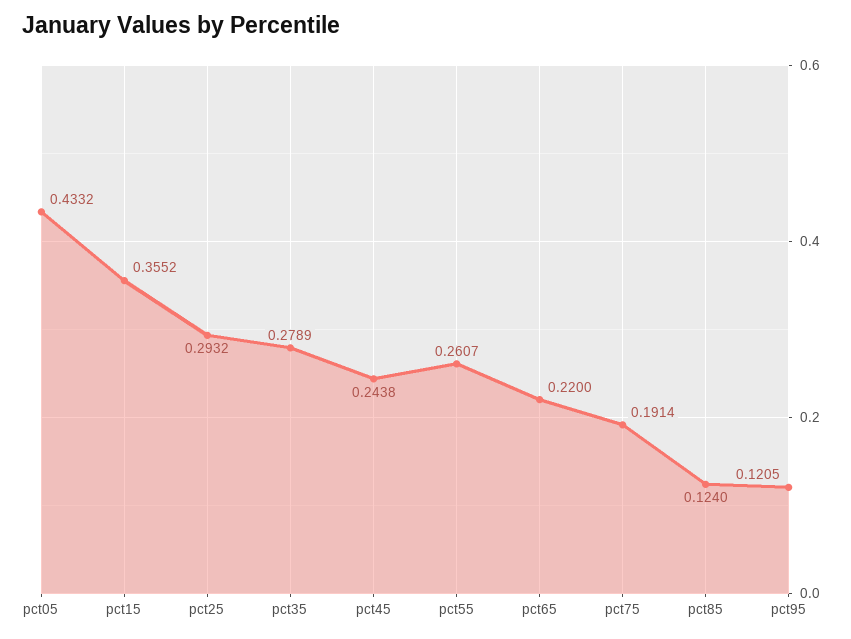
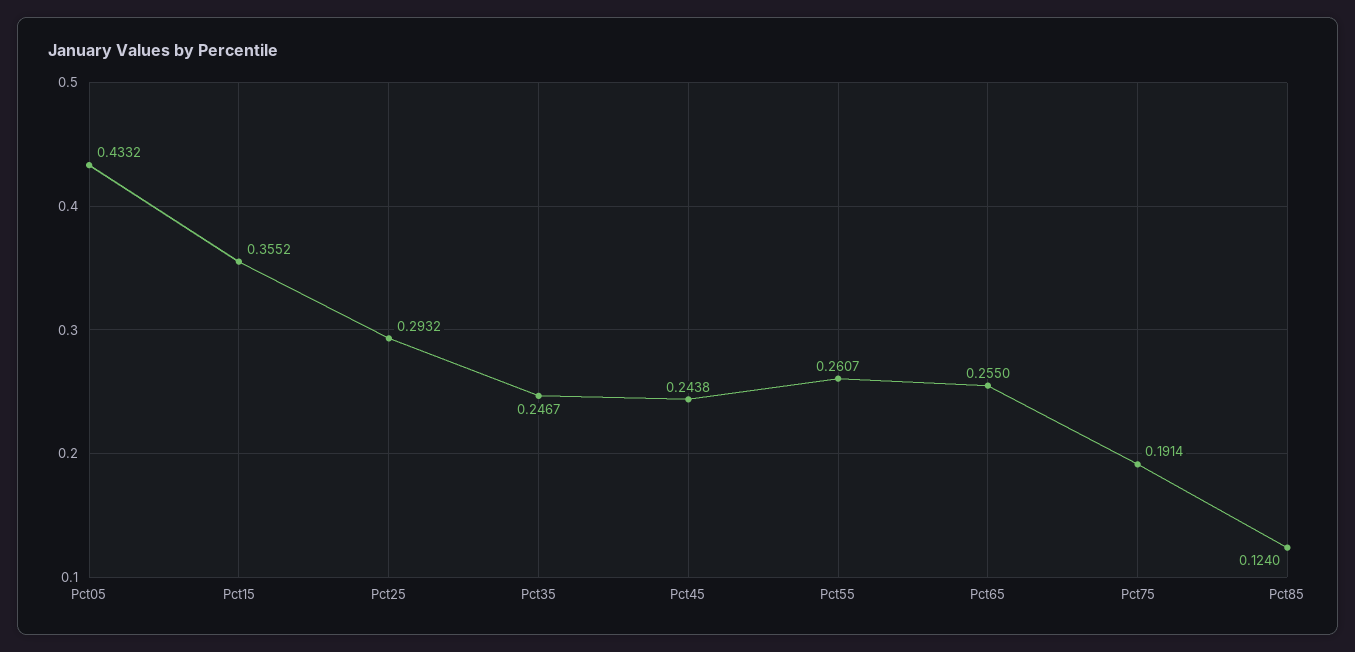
  {
    "pct05": 0.4332,
    "pct15": 0.3552,
    "pct25": 0.2932,
-   "pct35": 0.2789,
+   "pct35": 0.2467,
    "pct45": 0.2438,
    "pct55": 0.2607,
-   "pct65": 0.22,
+   "pct65": 0.255,
    "pct75": 0.1914,
-   "pct85": 0.124,
+   "pct85": 0.124
-   "pct95": 0.1205
  }

